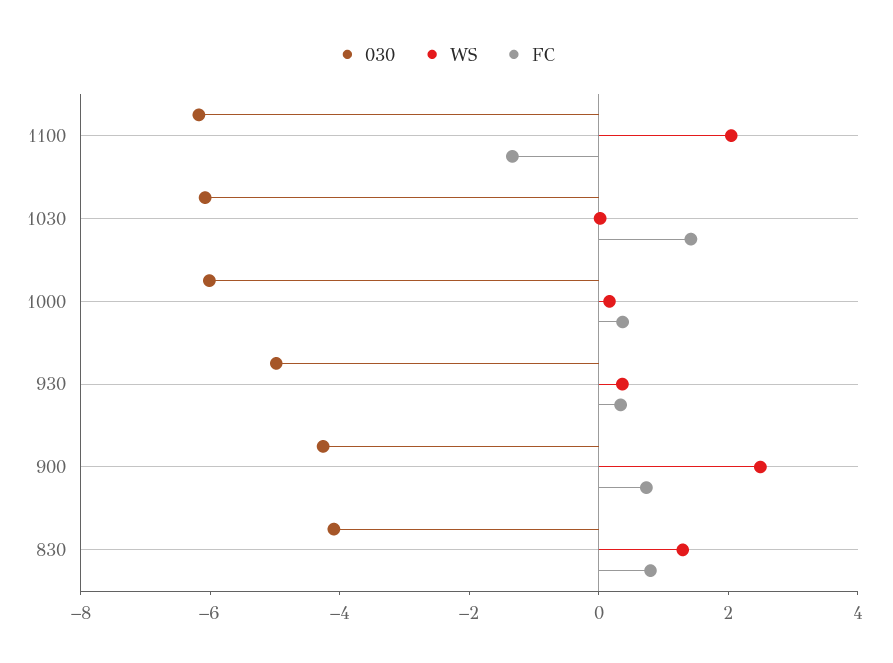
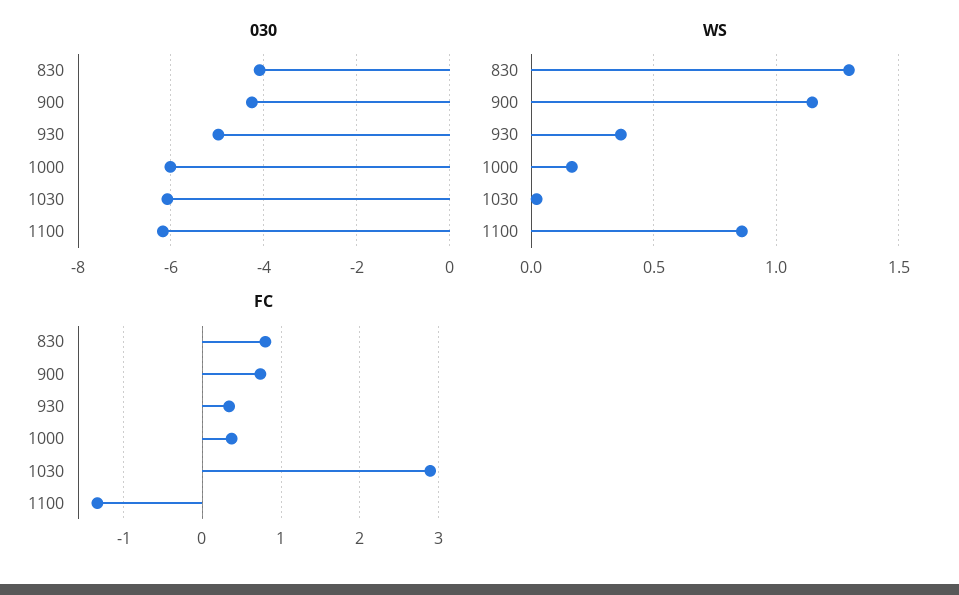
  {
    "030": {
      "1100": -6.2,
      "1030": -6,
      "1000": -6,
      "930": -5,
      "900": -4.2,
      "830": -4
    },
    "WS": {
-     "1100": 2,
+     "1100": 0.85,
      "1030": 0,
      "1000": 0.15,
      "930": 0.35,
-     "900": 2.5,
+     "900": 1.15,
      "830": 1.3
    },
    "FC": {
      "1100": -1.3,
-     "1030": 1.5,
+     "1030": 2.9,
      "1000": 0.4,
      "930": 0.3,
      "900": 0.7,
      "830": 0.8
    }
  }

